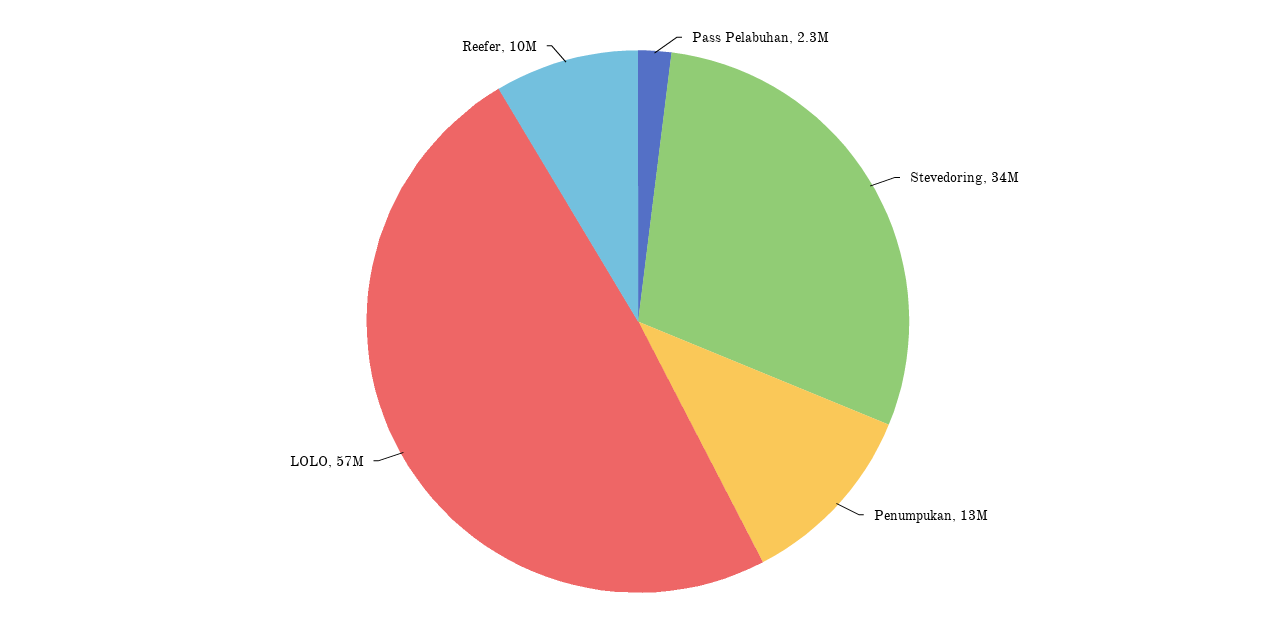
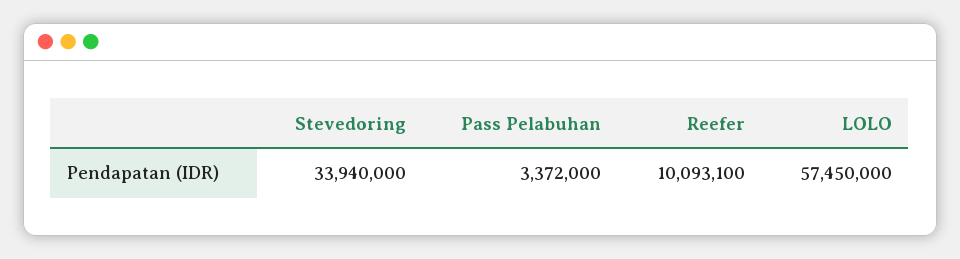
  {
-   "Pass Pelabuhan": 2300000,
+   "Pass Pelabuhan": 3372000,
    "Stevedoring": 33940000,
-   "Penumpukan": 13000000,
    "LOLO": 57450000,
    "Reefer": 10093100
  }

